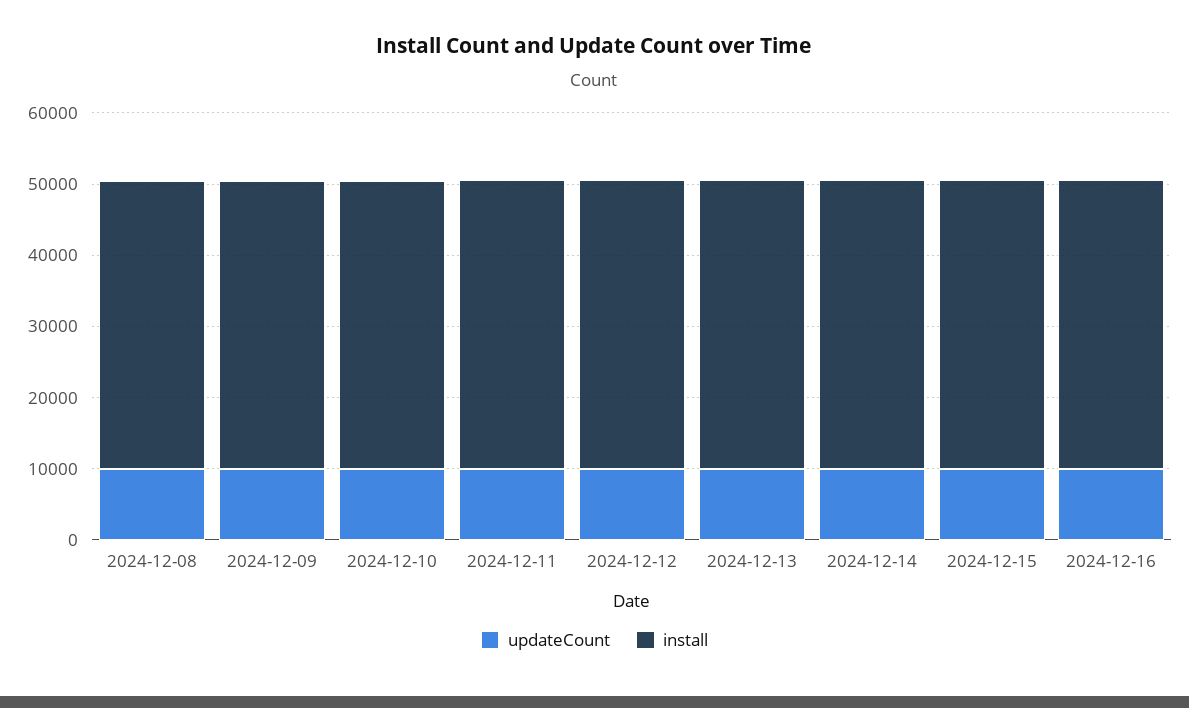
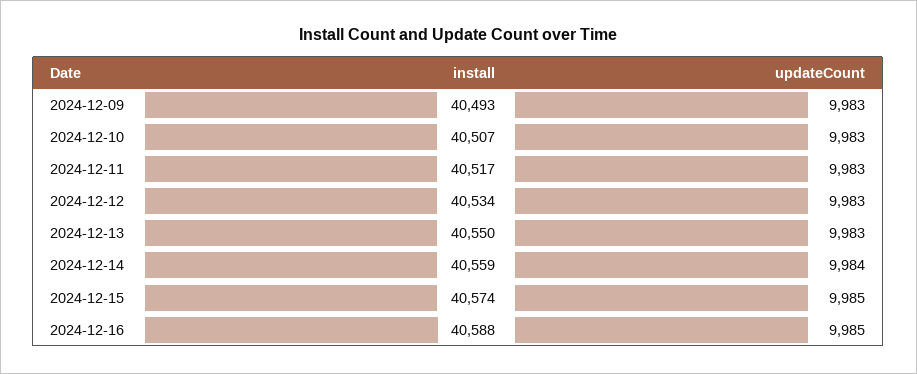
  {
    "updateCount": {
-     "2024-12-08": 10000,
      "2024-12-09": 9983,
      "2024-12-10": 9983,
      "2024-12-11": 9983,
      "2024-12-12": 9983,
      "2024-12-13": 9983,
      "2024-12-14": 9984,
      "2024-12-15": 9985,
      "2024-12-16": 9985
    },
    "install": {
-     "2024-12-08": 40000,
      "2024-12-09": 40493,
      "2024-12-10": 40507,
      "2024-12-11": 40517,
      "2024-12-12": 40534,
      "2024-12-13": 40550,
      "2024-12-14": 40559,
      "2024-12-15": 40574,
      "2024-12-16": 40588
    }
  }

